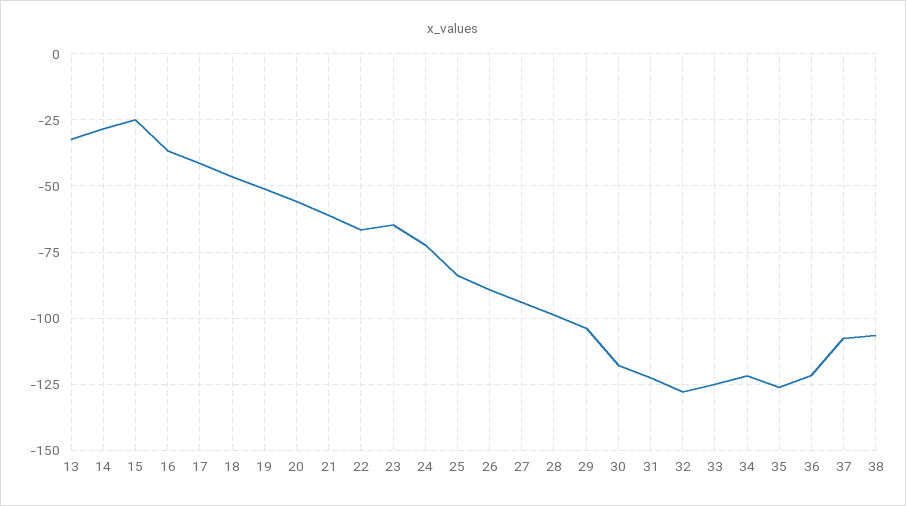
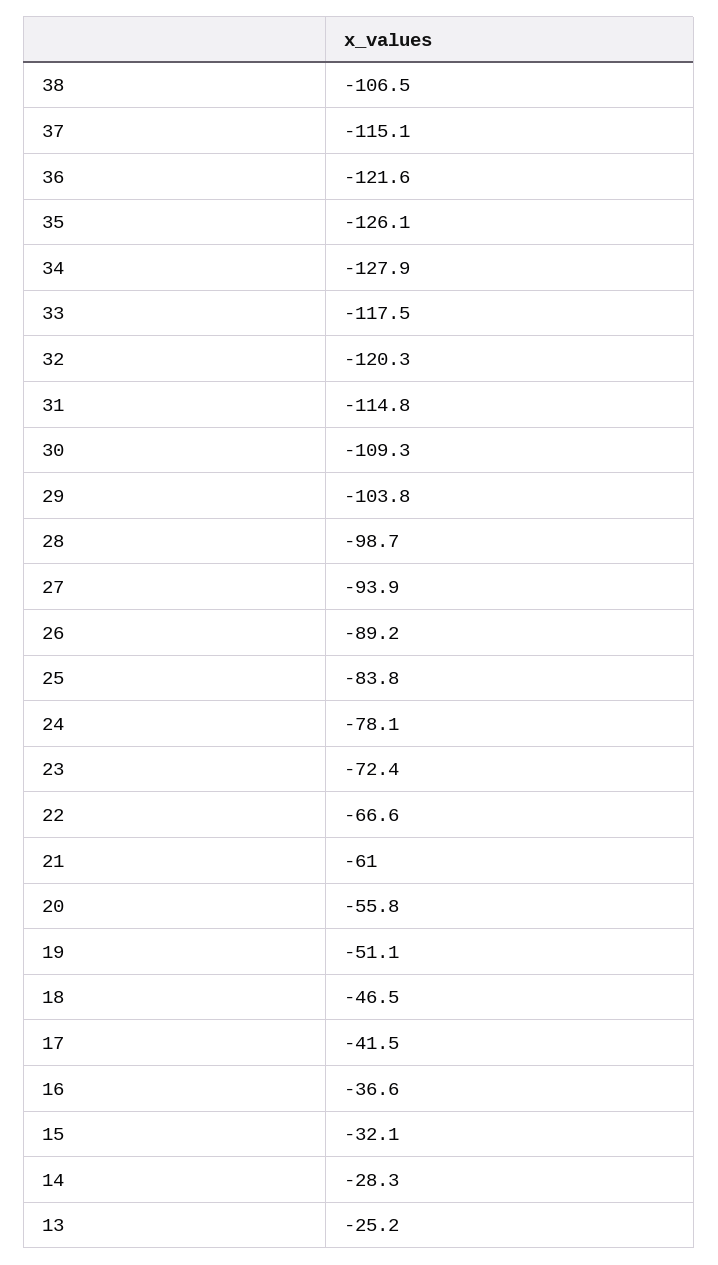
  {
-   "13": -32.5,
+   "13": -25.2,
    "14": -28.3,
-   "15": -25,
+   "15": -32.1,
    "16": -36.6,
    "17": -41.5,
    "18": -46.5,
    "19": -51.1,
    "20": -55.8,
    "21": -61,
    "22": -66.6,
-   "23": -65,
+   "23": -72.4,
-   "24": -72.5,
+   "24": -78.1,
    "25": -83.8,
    "26": -89.2,
    "27": -93.9,
    "28": -98.7,
    "29": -103.8,
-   "30": -117.5,
+   "30": -109.3,
-   "31": -122.5,
+   "31": -114.8,
-   "32": -127.5,
+   "32": -120.3,
-   "33": -125,
+   "33": -117.5,
-   "34": -122.5,
+   "34": -127.9,
    "35": -126.1,
    "36": -121.6,
-   "37": -107.5,
+   "37": -115.1,
    "38": -106.5
  }

